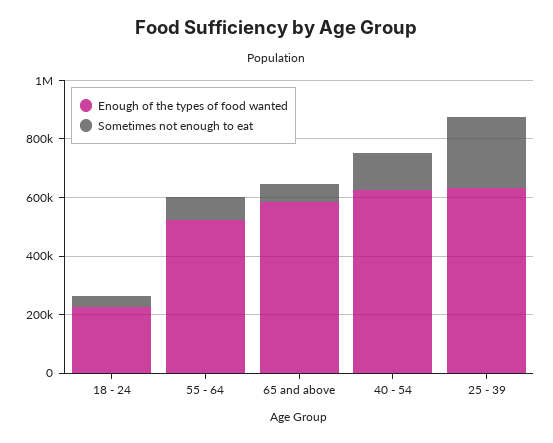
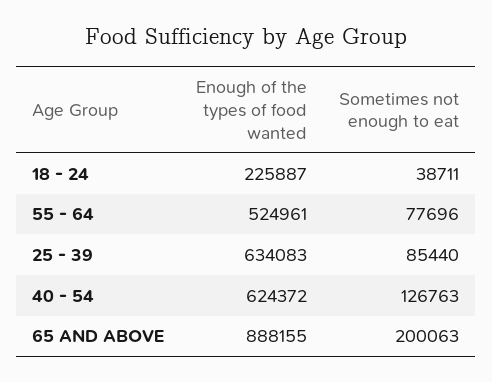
  {
    "Enough of the types of food wanted": {
      "18 - 24": 225887,
      "55 - 64": 524961,
-     "65 and above": 600000,
+     "65 and above": 888155,
      "40 - 54": 624372,
      "25 - 39": 634083
    },
    "Sometimes not enough to eat": {
      "18 - 24": 38711,
      "55 - 64": 77696,
-     "65 and above": 50000,
+     "65 and above": 200063,
      "40 - 54": 126763,
-     "25 - 39": 250000
+     "25 - 39": 85440
    }
  }

